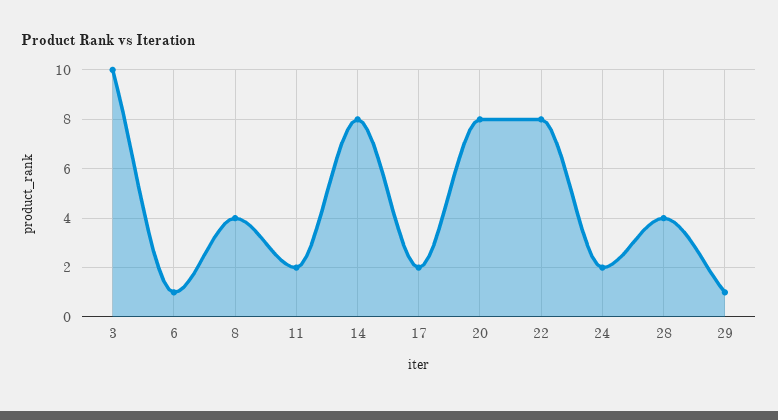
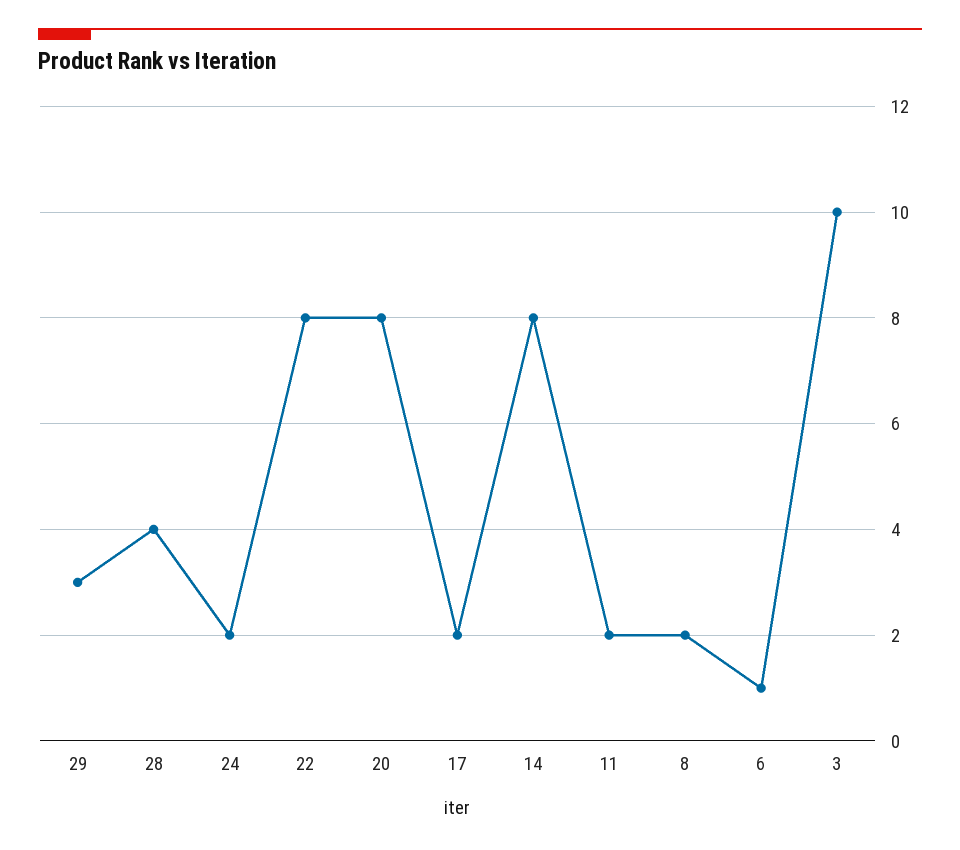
  {
    "3": 10,
    "6": 1,
-   "8": 4,
+   "8": 2,
    "11": 2,
    "14": 8,
    "17": 2,
    "20": 8,
    "22": 8,
    "24": 2,
    "28": 4,
-   "29": 1
+   "29": 3
  }

